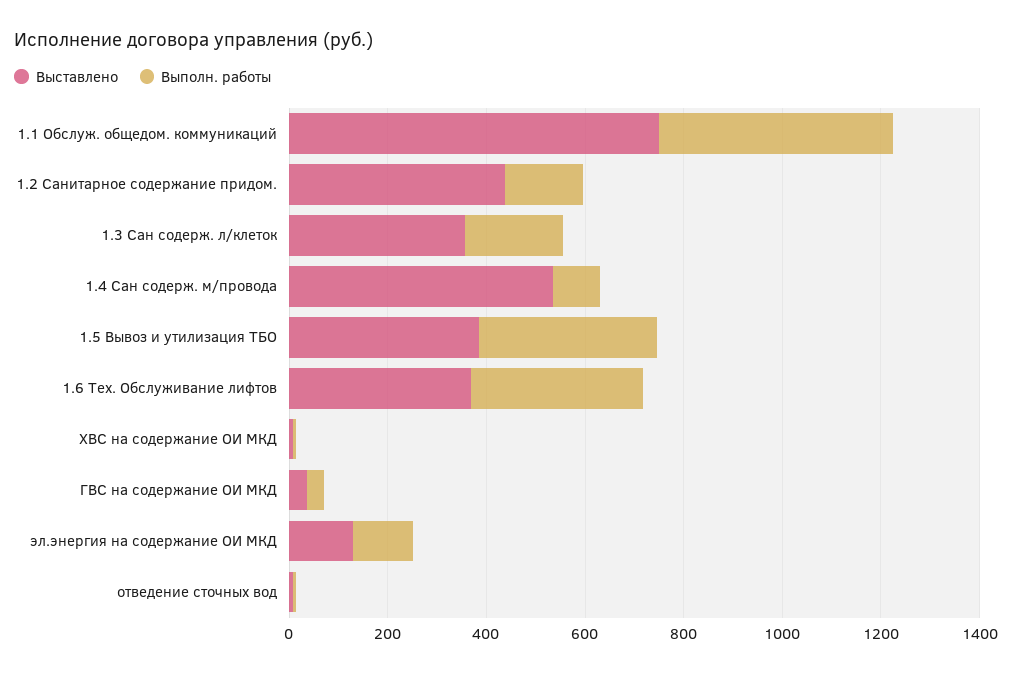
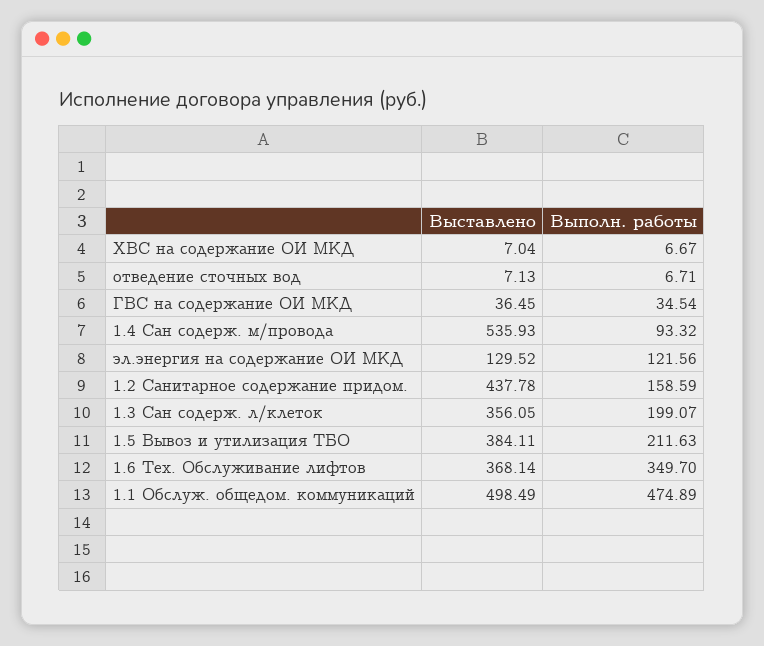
  {
    "Выставлено": {
-     "1.1 Обслуж. общедом. коммуникаций": 750,
+     "1.1 Обслуж. общедом. коммуникаций": 498.49,
      "1.2 Санитарное содержание придом.": 437.78,
      "1.3 Сан содерж. л/клеток": 356.05,
      "1.4 Сан содерж. м/провода": 535.93,
      "1.5 Вывоз и утилизация ТБО": 384.11,
      "1.6 Тех. Обслуживание лифтов": 368.14,
      "ХВС на содержание ОИ МКД": 7.04,
      "ГВС на содержание ОИ МКД": 36.45,
      "эл.энергия на содержание ОИ МКД": 129.52,
      "отведение сточных вод": 7.13
    },
    "Выполн. работы": {
      "1.1 Обслуж. общедом. коммуникаций": 474.89,
      "1.2 Санитарное содержание придом.": 158.59,
      "1.3 Сан содерж. л/клеток": 199.07,
      "1.4 Сан содерж. м/провода": 93.32,
-     "1.5 Вывоз и утилизация ТБО": 350,
+     "1.5 Вывоз и утилизация ТБО": 211.63,
      "1.6 Тех. Обслуживание лифтов": 349.7,
      "ХВС на содержание ОИ МКД": 6.67,
      "ГВС на содержание ОИ МКД": 34.54,
      "эл.энергия на содержание ОИ МКД": 121.56,
      "отведение сточных вод": 6.71
    }
  }

